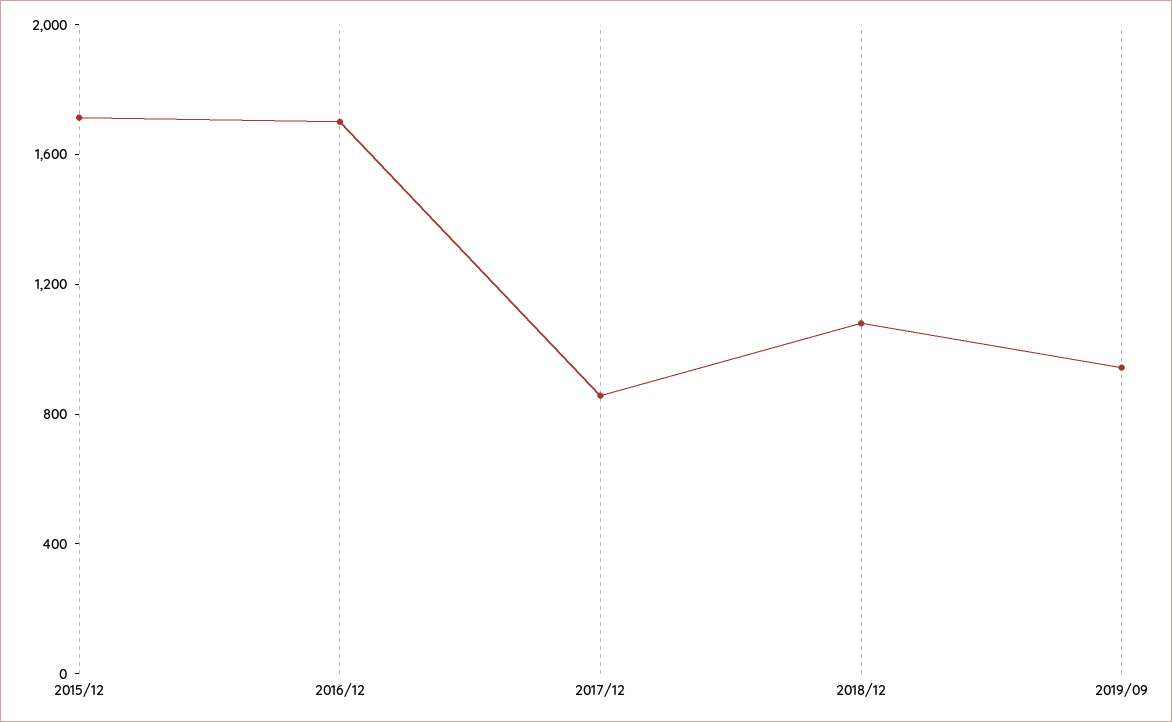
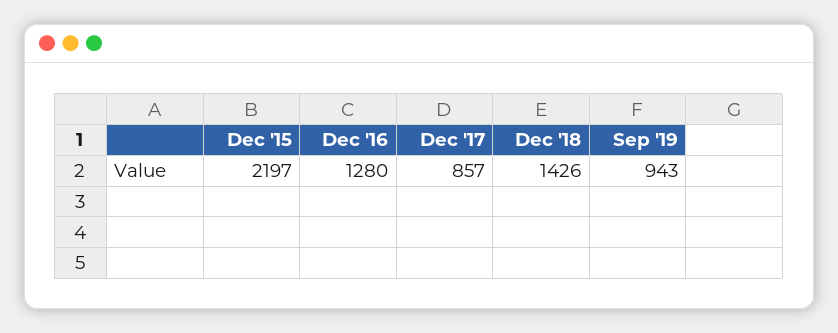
  {
-   "2015/12": 1700,
+   "2015/12": 2197,
-   "2016/12": 1700,
+   "2016/12": 1280,
    "2017/12": 857,
-   "2018/12": 1100,
+   "2018/12": 1426,
    "2019/09": 943
  }

